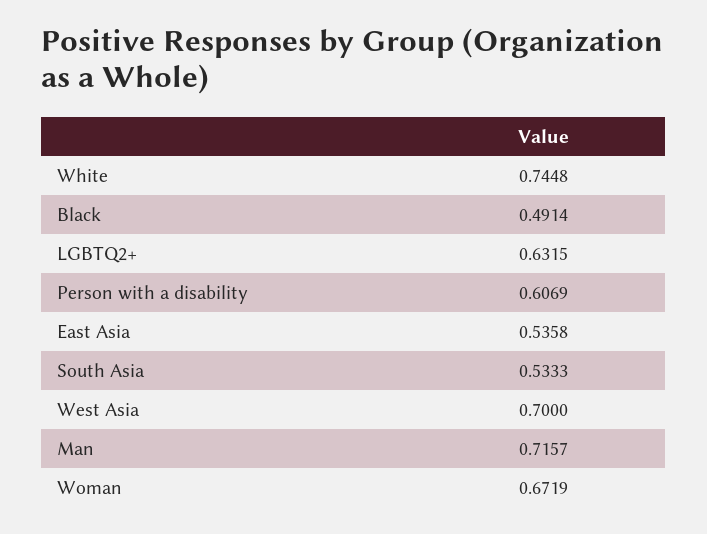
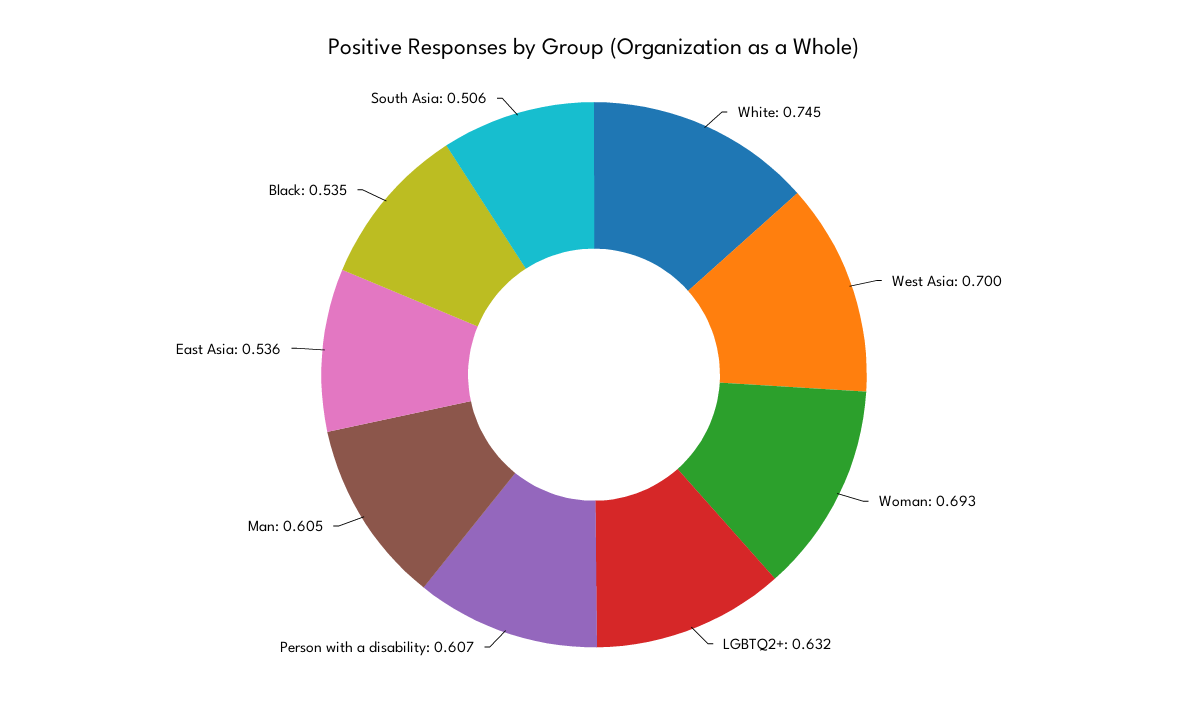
  {
    "White": 0.7448,
-   "Black": 0.4914,
+   "Black": 0.535,
    "LGBTQ2+": 0.6315,
    "Person with a disability": 0.6069,
    "East Asia": 0.5358,
-   "South Asia": 0.5333,
+   "South Asia": 0.506,
    "West Asia": 0.7,
-   "Man": 0.7157,
+   "Man": 0.605,
-   "Woman": 0.6719
+   "Woman": 0.693
  }

